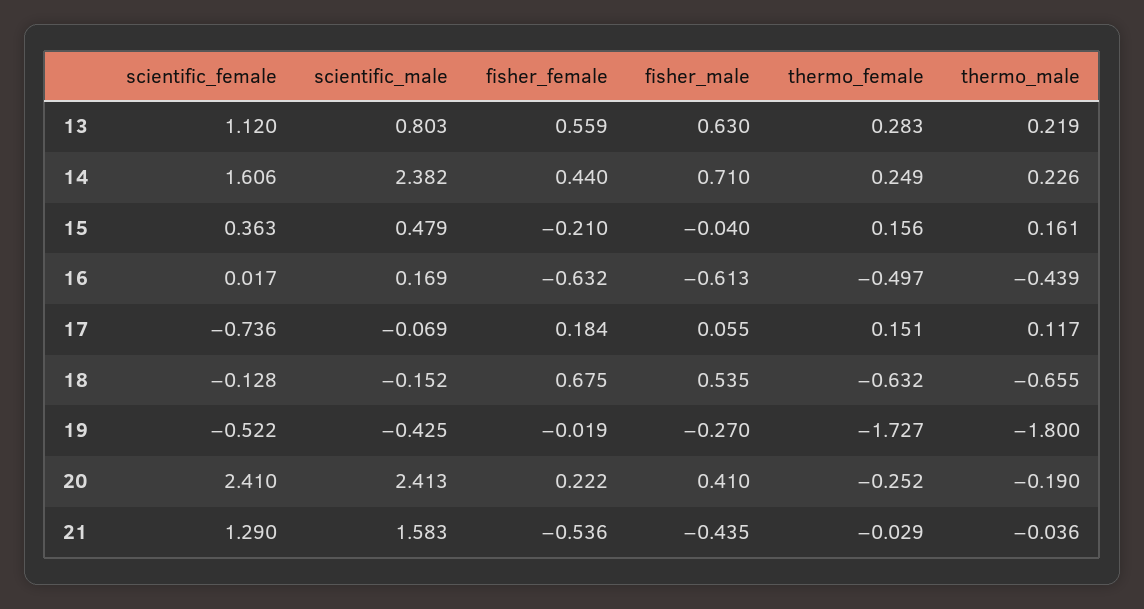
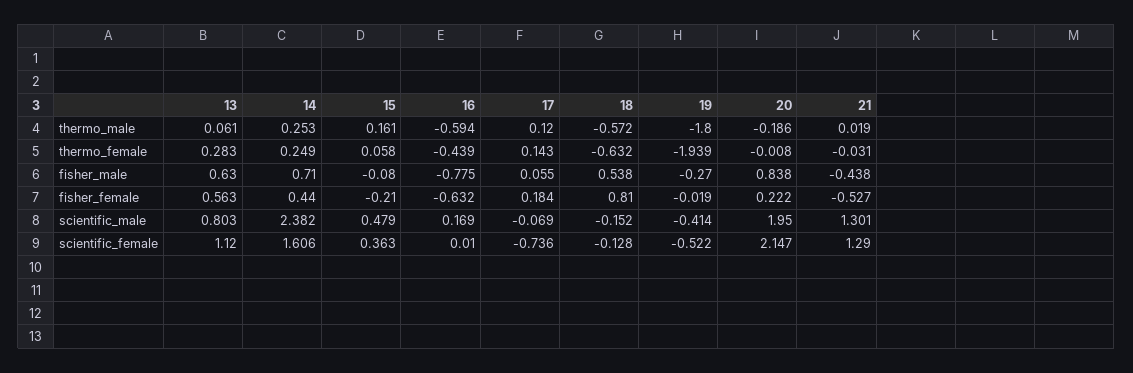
  {
    "scientific_female": {
      "13": 1.12,
      "14": 1.606,
      "15": 0.363,
-     "16": 0.017,
+     "16": 0.01,
      "17": -0.736,
      "18": -0.128,
      "19": -0.522,
-     "20": 2.41,
+     "20": 2.147,
      "21": 1.29
    },
    "scientific_male": {
      "13": 0.803,
      "14": 2.382,
      "15": 0.479,
      "16": 0.169,
      "17": -0.069,
      "18": -0.152,
-     "19": -0.425,
+     "19": -0.414,
-     "20": 2.413,
+     "20": 1.95,
-     "21": 1.583
+     "21": 1.301
    },
    "fisher_female": {
-     "13": 0.559,
+     "13": 0.563,
      "14": 0.44,
      "15": -0.21,
      "16": -0.632,
      "17": 0.184,
-     "18": 0.675,
+     "18": 0.81,
      "19": -0.019,
      "20": 0.222,
-     "21": -0.536
+     "21": -0.527
    },
    "fisher_male": {
      "13": 0.63,
      "14": 0.71,
-     "15": -0.04,
+     "15": -0.08,
-     "16": -0.613,
+     "16": -0.775,
      "17": 0.055,
-     "18": 0.535,
+     "18": 0.538,
      "19": -0.27,
-     "20": 0.41,
+     "20": 0.838,
-     "21": -0.435
+     "21": -0.438
    },
    "thermo_female": {
      "13": 0.283,
      "14": 0.249,
-     "15": 0.156,
+     "15": 0.058,
-     "16": -0.497,
+     "16": -0.439,
-     "17": 0.151,
+     "17": 0.143,
      "18": -0.632,
-     "19": -1.727,
+     "19": -1.939,
-     "20": -0.252,
+     "20": -0.008,
-     "21": -0.029
+     "21": -0.031
    },
    "thermo_male": {
-     "13": 0.219,
+     "13": 0.061,
-     "14": 0.226,
+     "14": 0.253,
      "15": 0.161,
-     "16": -0.439,
+     "16": -0.594,
-     "17": 0.117,
+     "17": 0.12,
-     "18": -0.655,
+     "18": -0.572,
      "19": -1.8,
-     "20": -0.19,
+     "20": -0.186,
-     "21": -0.036
+     "21": 0.019
    }
  }

